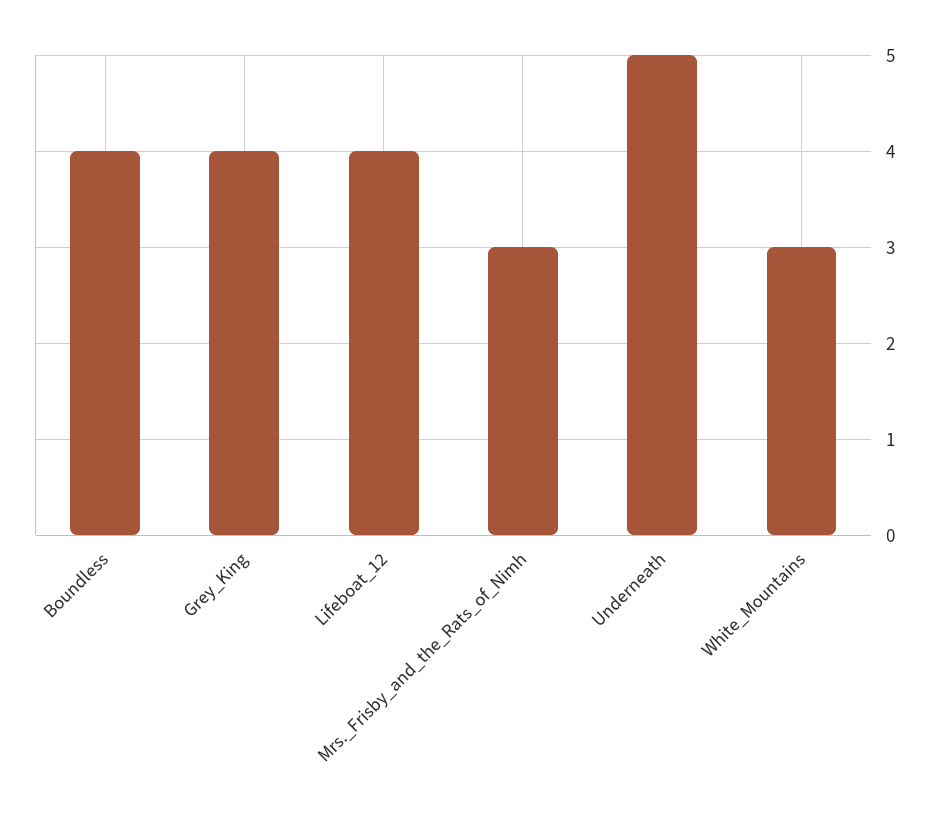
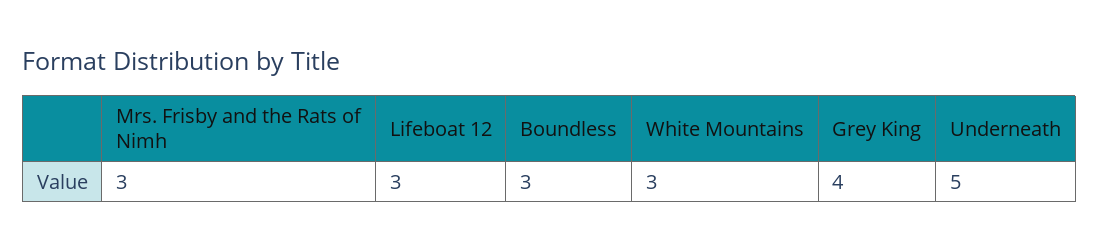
  {
-   "Boundless": 4,
+   "Boundless": 3,
    "Grey_King": 4,
-   "Lifeboat_12": 4,
+   "Lifeboat_12": 3,
    "Mrs._Frisby_and_the_Rats_of_Nimh": 3,
    "Underneath": 5,
    "White_Mountains": 3
  }

